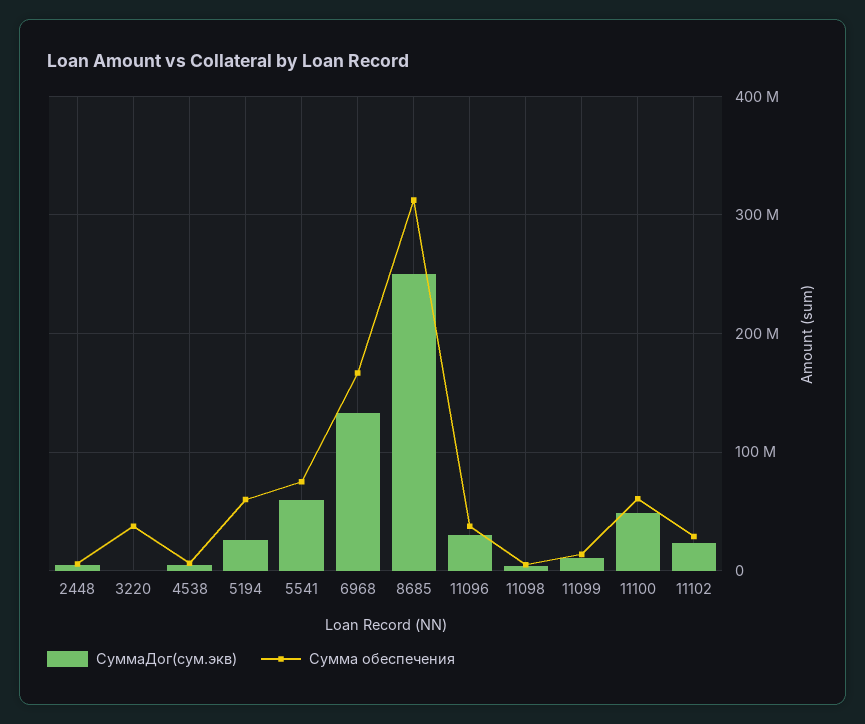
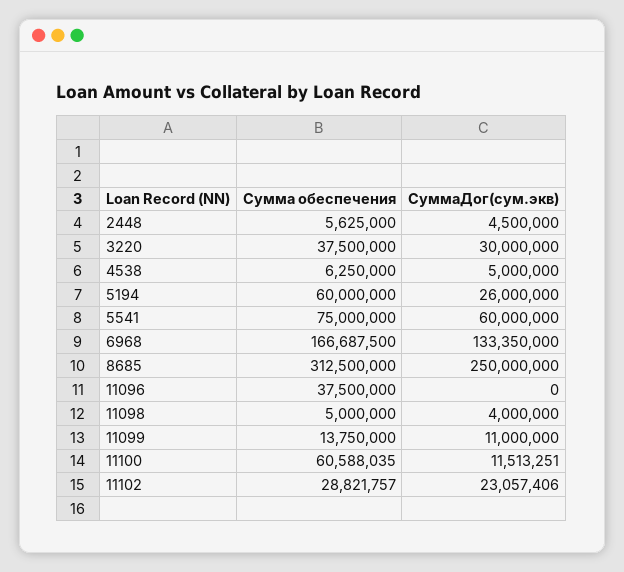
  {
    "СуммаДог(сум.экв)": {
      "2448": 4500000,
-     "3220": 0,
+     "3220": 30000000,
      "4538": 5000000,
      "5194": 26000000,
      "5541": 60000000,
      "6968": 133350000,
      "8685": 250000000,
-     "11096": 30000000,
+     "11096": 0,
      "11098": 4000000,
      "11099": 11000000,
-     "11100": 50000000,
+     "11100": 11513251,
      "11102": 23057406
    },
    "Сумма обеспечения": {
      "2448": 5625000,
      "3220": 37500000,
      "4538": 6250000,
      "5194": 60000000,
      "5541": 75000000,
      "6968": 166687500,
      "8685": 312500000,
      "11096": 37500000,
      "11098": 5000000,
      "11099": 13750000,
      "11100": 60588035,
      "11102": 28821757
    }
  }

